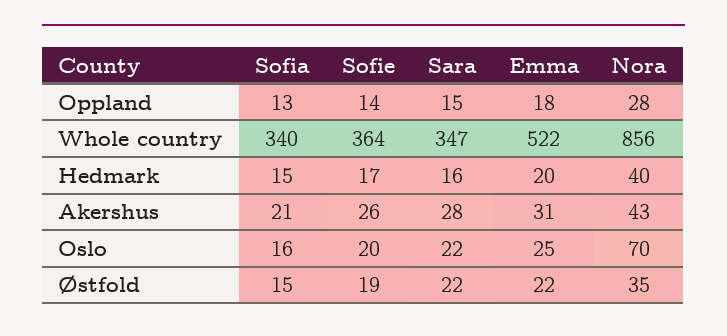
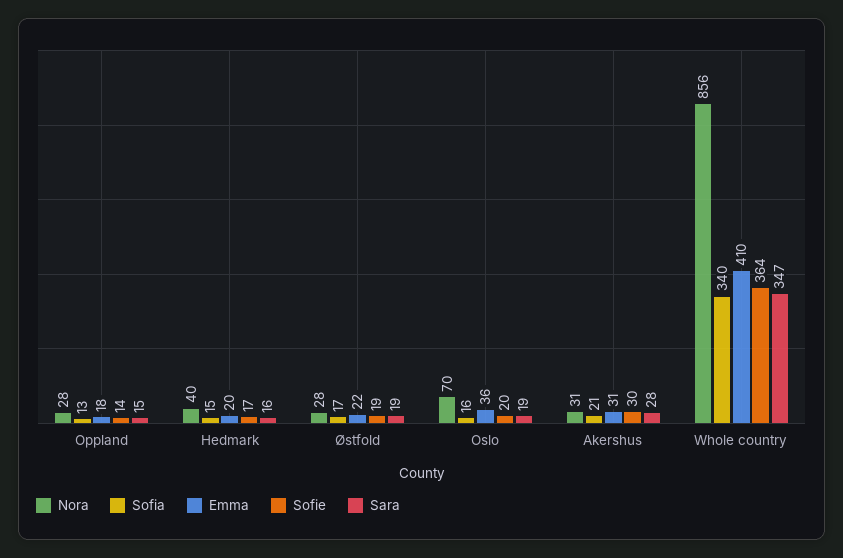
  {
    "Sofia": {
      "Oppland": 13,
      "Whole country": 340,
      "Hedmark": 15,
      "Akershus": 21,
      "Oslo": 16,
-     "Østfold": 15
+     "Østfold": 17
    },
    "Sofie": {
      "Oppland": 14,
      "Whole country": 364,
      "Hedmark": 17,
-     "Akershus": 26,
+     "Akershus": 30,
      "Oslo": 20,
      "Østfold": 19
    },
    "Sara": {
      "Oppland": 15,
      "Whole country": 347,
      "Hedmark": 16,
      "Akershus": 28,
-     "Oslo": 22,
+     "Oslo": 19,
-     "Østfold": 22
+     "Østfold": 19
    },
    "Emma": {
      "Oppland": 18,
-     "Whole country": 522,
+     "Whole country": 410,
      "Hedmark": 20,
      "Akershus": 31,
-     "Oslo": 25,
+     "Oslo": 36,
      "Østfold": 22
    },
    "Nora": {
      "Oppland": 28,
      "Whole country": 856,
      "Hedmark": 40,
-     "Akershus": 43,
+     "Akershus": 31,
      "Oslo": 70,
-     "Østfold": 35
+     "Østfold": 28
    }
  }

